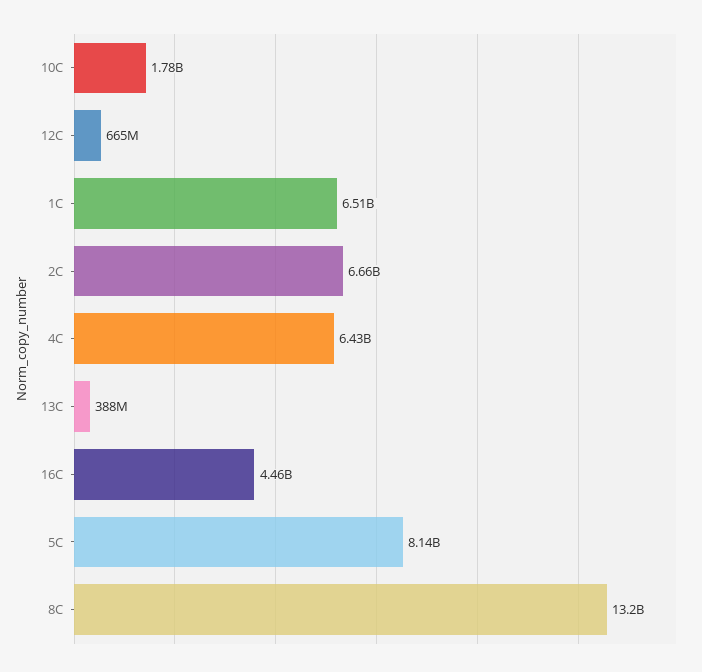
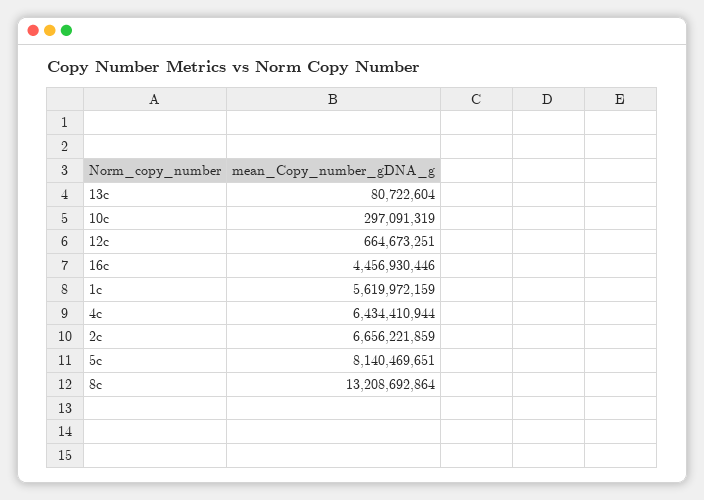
  {
-   "10C": 1780000000,
+   "10C": 297091319,
    "12C": 664673251,
-   "1C": 6510000000,
+   "1C": 5619972159,
    "2C": 6656221859,
    "4C": 6434410944,
-   "13C": 388000000,
+   "13C": 80722604,
    "16C": 4456930446,
    "5C": 8140469651,
    "8C": 13208692864
  }

